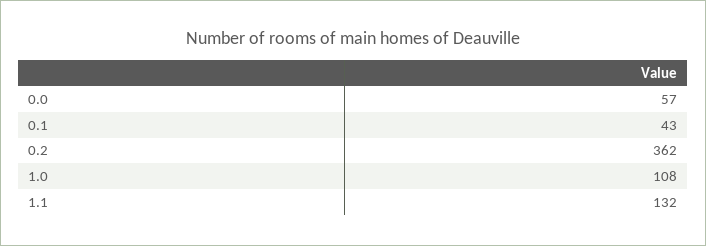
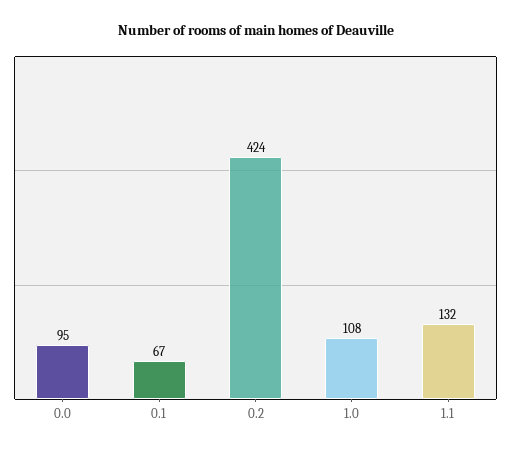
  {
-   "0.0": 57,
+   "0.0": 95,
-   "0.1": 43,
+   "0.1": 67,
-   "0.2": 362,
+   "0.2": 424,
    "1.0": 108,
    "1.1": 132
  }

